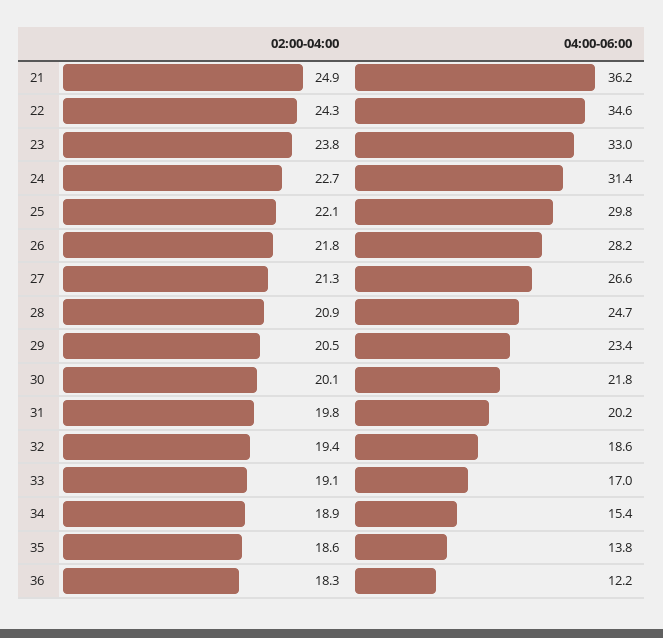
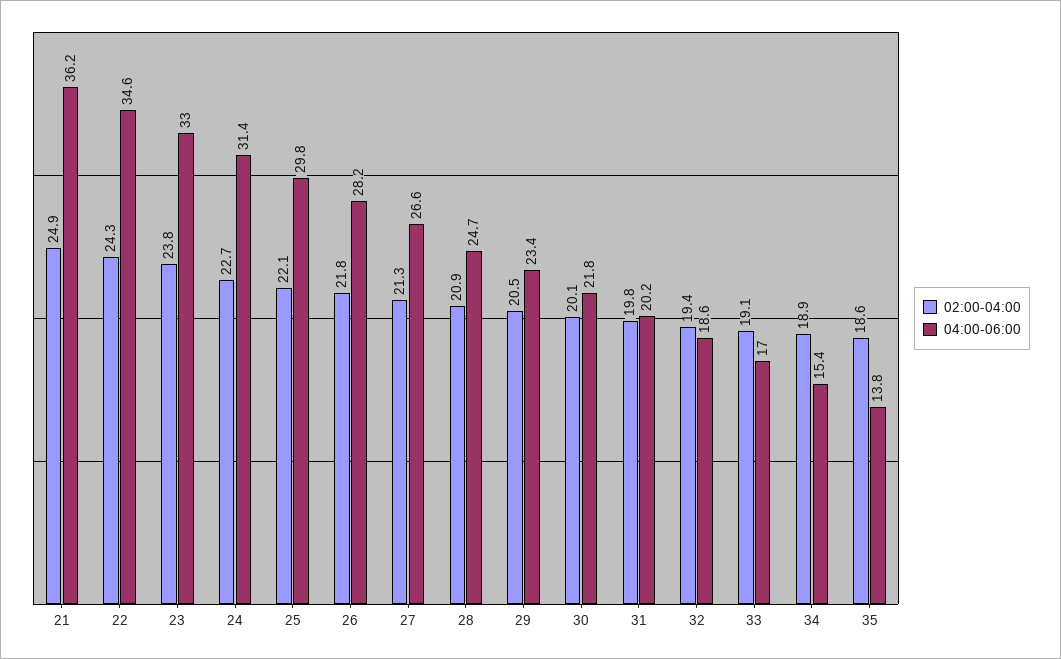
  {
    "02:00-04:00": {
      "21": 24.9,
      "22": 24.3,
      "23": 23.8,
      "24": 22.7,
      "25": 22.1,
      "26": 21.8,
      "27": 21.3,
      "28": 20.9,
      "29": 20.5,
      "30": 20.1,
      "31": 19.8,
      "32": 19.4,
      "33": 19.1,
      "34": 18.9,
-     "35": 18.6,
+     "35": 18.6
-     "36": 18.3
    },
    "04:00-06:00": {
      "21": 36.2,
      "22": 34.6,
      "23": 33,
      "24": 31.4,
      "25": 29.8,
      "26": 28.2,
      "27": 26.6,
      "28": 24.7,
      "29": 23.4,
      "30": 21.8,
      "31": 20.2,
      "32": 18.6,
      "33": 17,
      "34": 15.4,
-     "35": 13.8,
+     "35": 13.8
-     "36": 12.2
    }
  }

